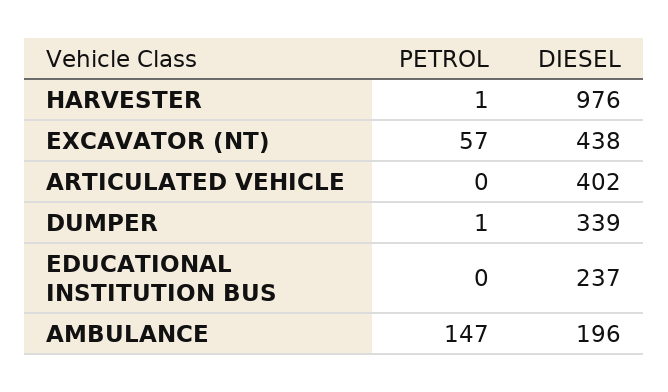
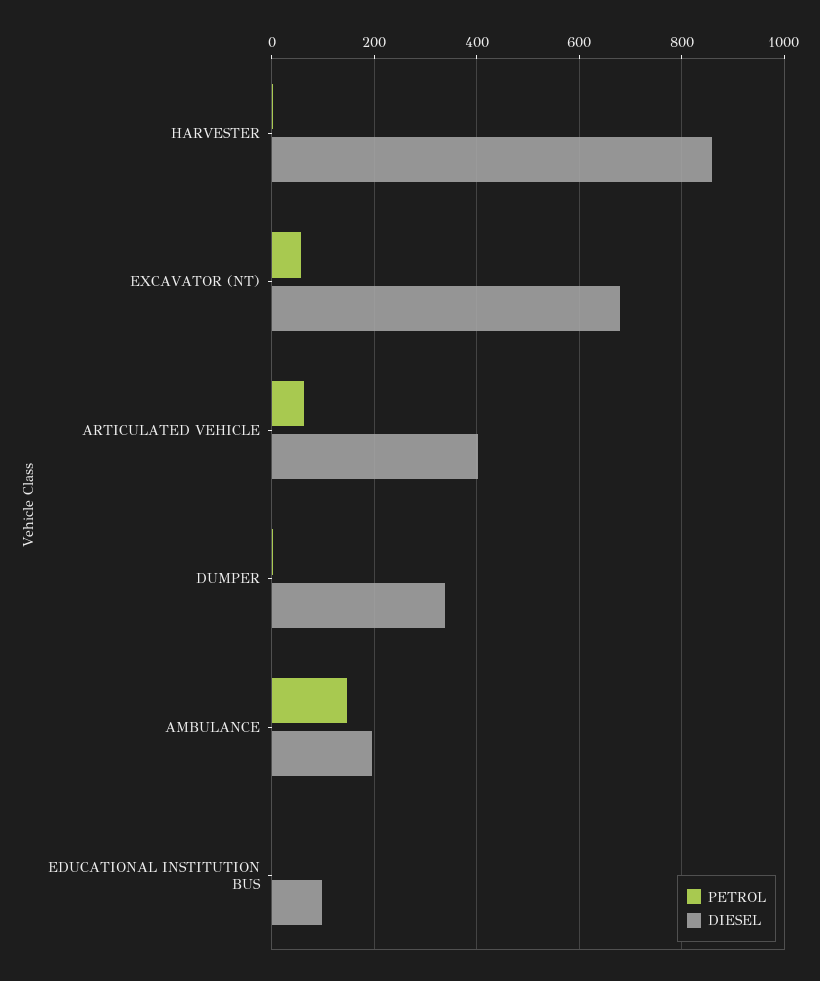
  {
    "PETROL": {
      "HARVESTER": 1,
      "EXCAVATOR (NT)": 57,
-     "ARTICULATED VEHICLE": 0,
+     "ARTICULATED VEHICLE": 60,
      "DUMPER": 1,
      "EDUCATIONAL INSTITUTION BUS": 0,
      "AMBULANCE": 147
    },
    "DIESEL": {
-     "HARVESTER": 976,
+     "HARVESTER": 860,
-     "EXCAVATOR (NT)": 438,
+     "EXCAVATOR (NT)": 680,
      "ARTICULATED VEHICLE": 402,
      "DUMPER": 339,
-     "EDUCATIONAL INSTITUTION BUS": 237,
+     "EDUCATIONAL INSTITUTION BUS": 100,
      "AMBULANCE": 196
    }
  }

